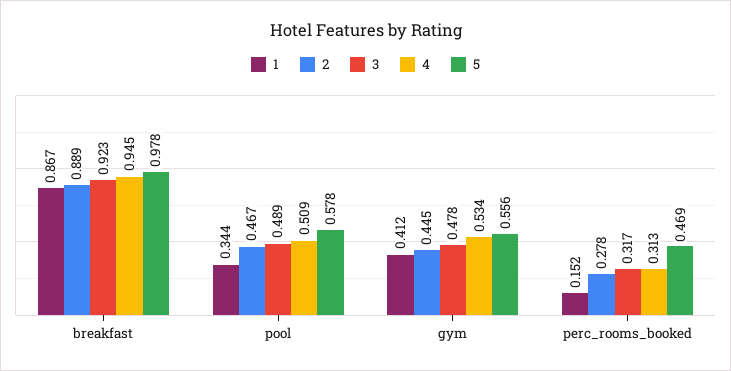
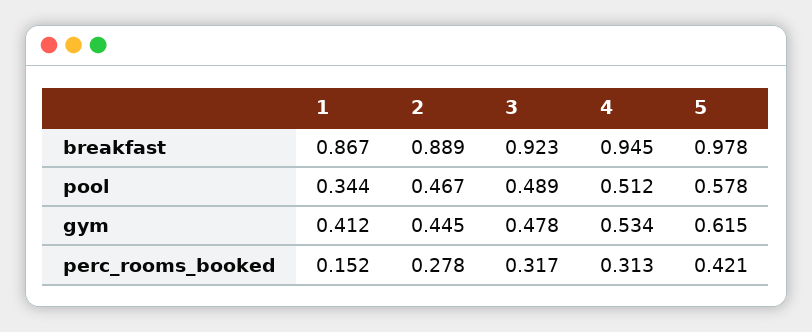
  {
    "1": {
      "breakfast": 0.867,
      "pool": 0.344,
      "gym": 0.412,
      "perc_rooms_booked": 0.152
    },
    "2": {
      "breakfast": 0.889,
      "pool": 0.467,
      "gym": 0.445,
      "perc_rooms_booked": 0.278
    },
    "3": {
      "breakfast": 0.923,
      "pool": 0.489,
      "gym": 0.478,
      "perc_rooms_booked": 0.317
    },
    "4": {
      "breakfast": 0.945,
-     "pool": 0.509,
+     "pool": 0.512,
      "gym": 0.534,
      "perc_rooms_booked": 0.313
    },
    "5": {
      "breakfast": 0.978,
      "pool": 0.578,
-     "gym": 0.556,
+     "gym": 0.615,
-     "perc_rooms_booked": 0.469
+     "perc_rooms_booked": 0.421
    }
  }

